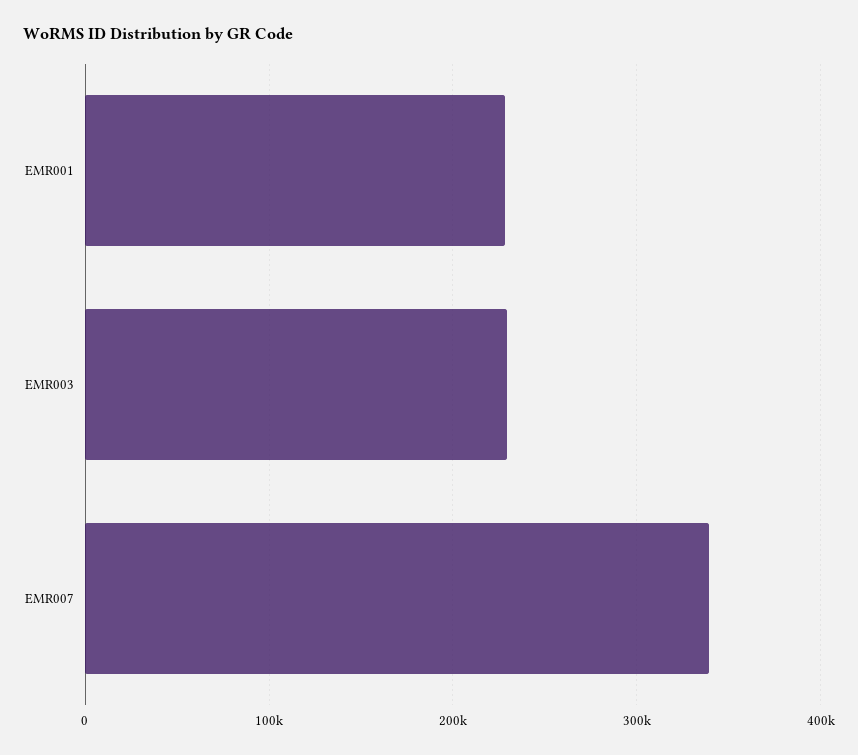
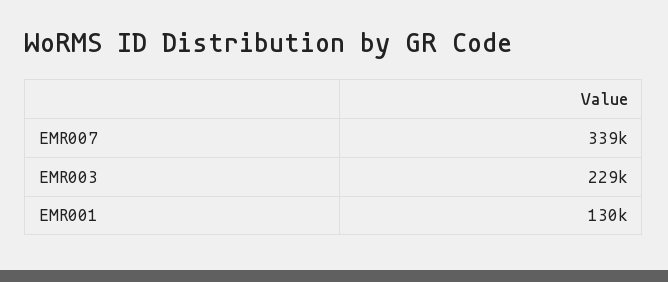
  {
-   "EMR001": 230000,
+   "EMR001": 130000,
    "EMR003": 229000,
    "EMR007": 339000
  }

